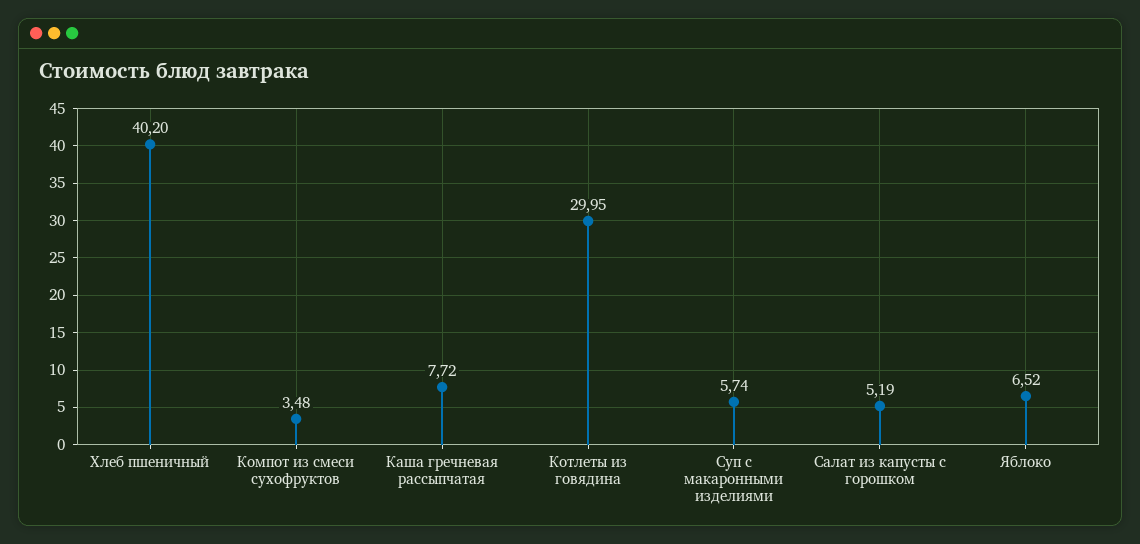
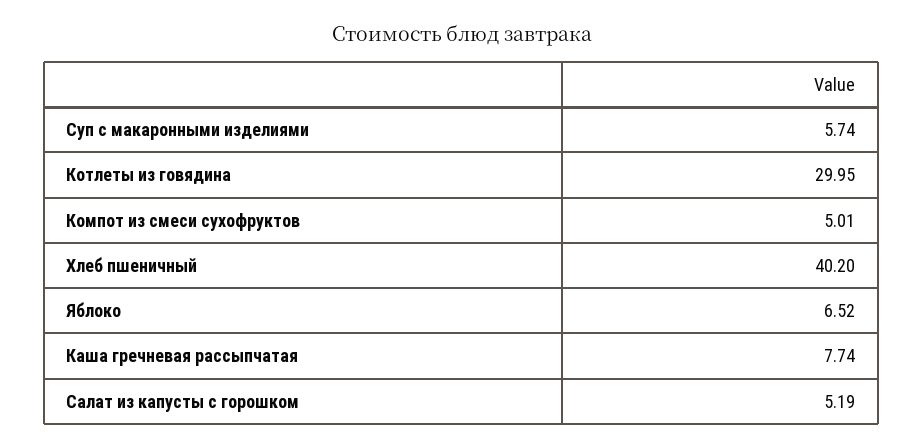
  {
    "Хлеб пшеничный": 40.2,
-   "Компот из смеси сухофруктов": 3.48,
+   "Компот из смеси сухофруктов": 5.01,
-   "Каша гречневая рассыпчатая": 7.72,
+   "Каша гречневая рассыпчатая": 7.74,
    "Котлеты из говядина": 29.95,
    "Суп с макаронными изделиями": 5.74,
    "Салат из капусты с горошком": 5.19,
    "Яблоко": 6.52
  }

